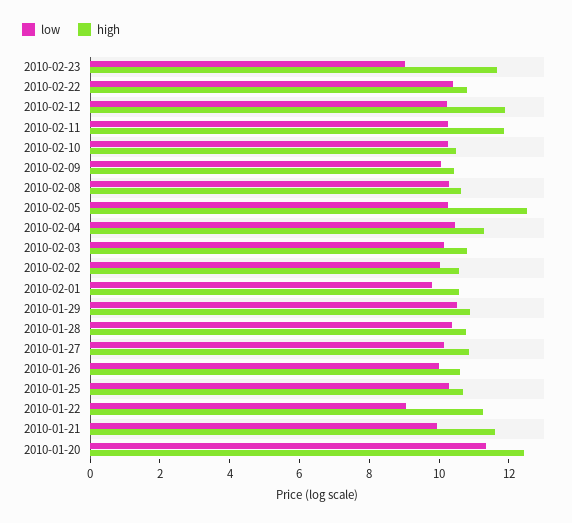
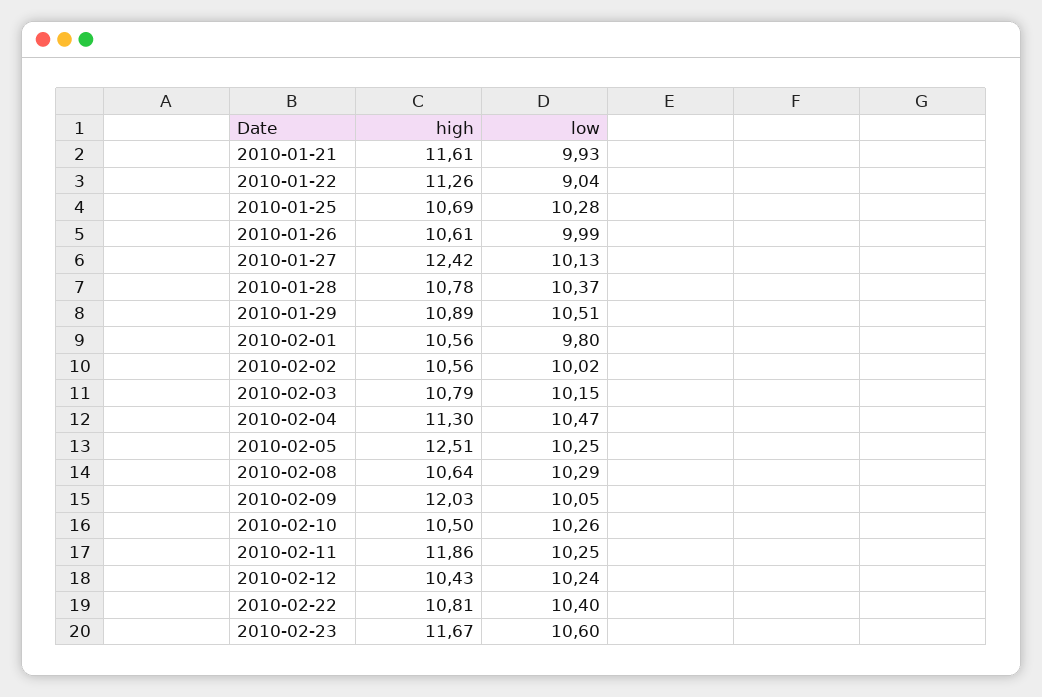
  {
    "low": {
-     "2010-02-23": 9,
+     "2010-02-23": 10.6,
      "2010-02-22": 10.4,
      "2010-02-12": 10.24,
      "2010-02-11": 10.25,
      "2010-02-10": 10.26,
      "2010-02-09": 10.05,
      "2010-02-08": 10.29,
      "2010-02-05": 10.25,
      "2010-02-04": 10.47,
      "2010-02-03": 10.15,
      "2010-02-02": 10.02,
      "2010-02-01": 9.8,
      "2010-01-29": 10.51,
      "2010-01-28": 10.37,
      "2010-01-27": 10.13,
      "2010-01-26": 9.99,
      "2010-01-25": 10.28,
      "2010-01-22": 9.04,
-     "2010-01-21": 9.93,
+     "2010-01-21": 9.93
-     "2010-01-20": 11.5
    },
    "high": {
      "2010-02-23": 11.67,
      "2010-02-22": 10.81,
-     "2010-02-12": 12,
+     "2010-02-12": 10.43,
      "2010-02-11": 11.86,
      "2010-02-10": 10.5,
-     "2010-02-09": 10.5,
+     "2010-02-09": 12.03,
      "2010-02-08": 10.64,
      "2010-02-05": 12.51,
      "2010-02-04": 11.3,
      "2010-02-03": 10.79,
      "2010-02-02": 10.56,
      "2010-02-01": 10.56,
      "2010-01-29": 10.89,
      "2010-01-28": 10.78,
-     "2010-01-27": 11,
+     "2010-01-27": 12.42,
      "2010-01-26": 10.61,
      "2010-01-25": 10.69,
      "2010-01-22": 11.26,
-     "2010-01-21": 11.61,
+     "2010-01-21": 11.61
-     "2010-01-20": 12.5
    }
  }

